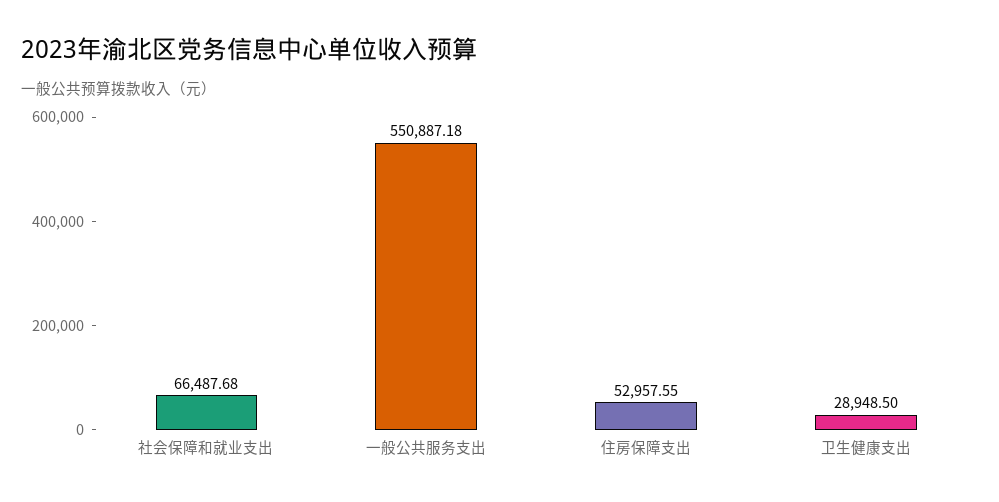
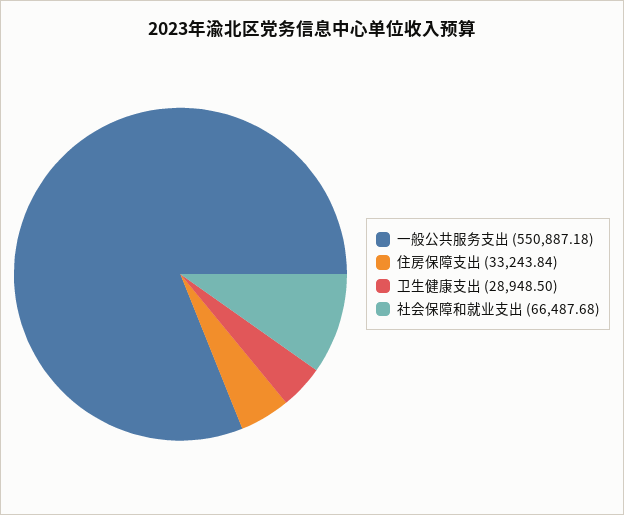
  {
    "社会保障和就业支出": 66487.68,
    "一般公共服务支出": 550887.18,
-   "住房保障支出": 52957.55,
+   "住房保障支出": 33243.84,
    "卫生健康支出": 28948.5
  }

